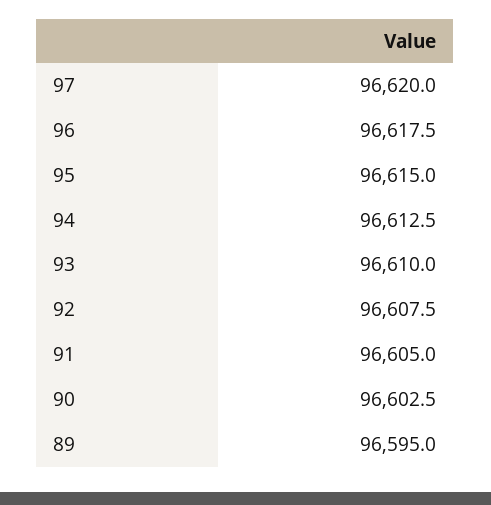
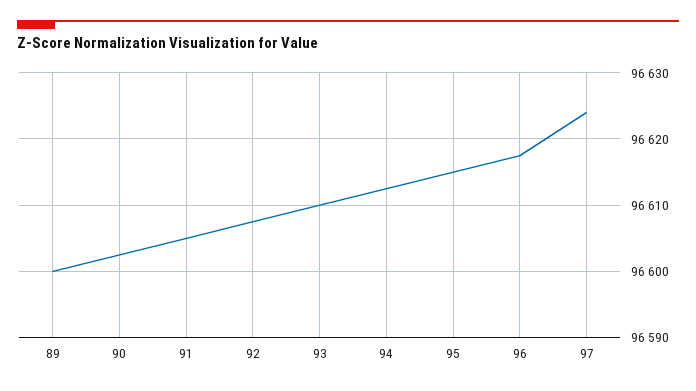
  {
-   "97": 96620,
+   "97": 96624,
    "96": 96617.5,
    "95": 96615,
    "94": 96612.5,
    "93": 96610,
    "92": 96607.5,
    "91": 96605,
    "90": 96602.5,
-   "89": 96595
+   "89": 96600
  }

